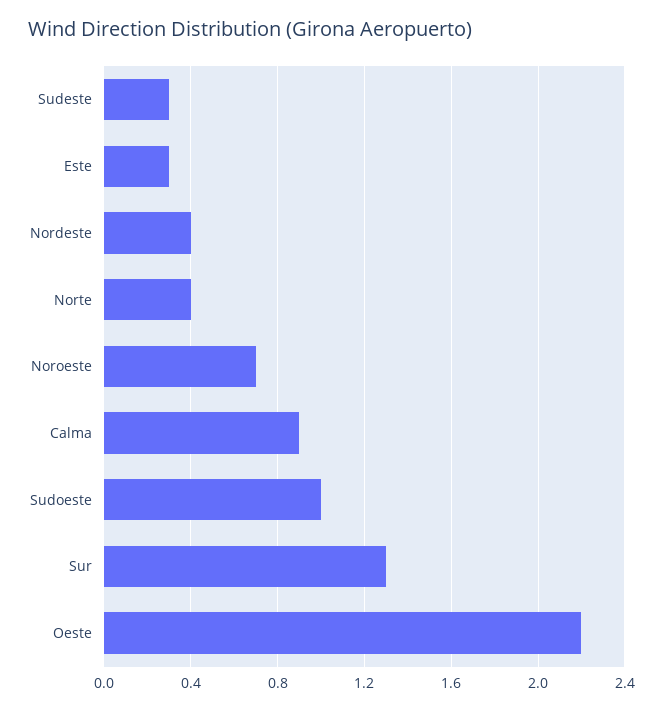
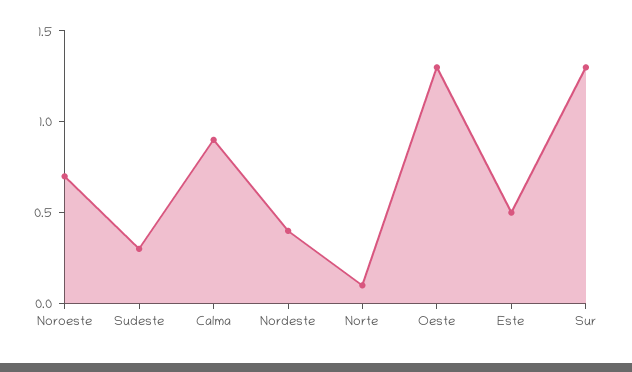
  {
    "Sudeste": 0.3,
-   "Este": 0.3,
+   "Este": 0.5,
    "Nordeste": 0.4,
-   "Norte": 0.4,
+   "Norte": 0.1,
    "Noroeste": 0.7,
    "Calma": 0.9,
-   "Sudoeste": 1,
    "Sur": 1.3,
-   "Oeste": 2.2
+   "Oeste": 1.3
  }

